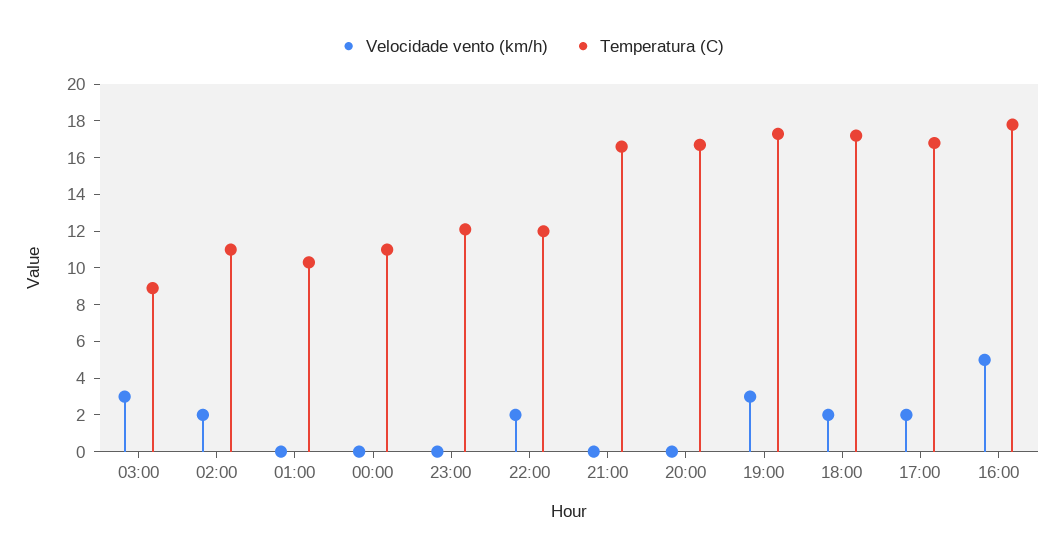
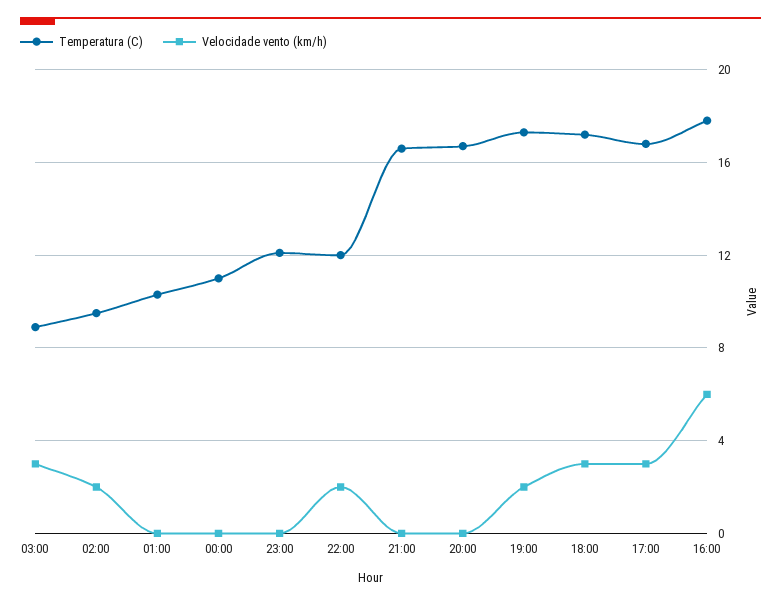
  {
    "Velocidade vento (km/h)": {
      "03:00": 3,
      "02:00": 2,
      "01:00": 0,
      "00:00": 0,
      "23:00": 0,
      "22:00": 2,
      "21:00": 0,
      "20:00": 0,
-     "19:00": 3,
+     "19:00": 2,
-     "18:00": 2,
+     "18:00": 3,
-     "17:00": 2,
+     "17:00": 3,
-     "16:00": 5
+     "16:00": 6
    },
    "Temperatura (C)": {
      "03:00": 9,
-     "02:00": 11,
+     "02:00": 9.5,
      "01:00": 10.5,
      "00:00": 11,
      "23:00": 12,
      "22:00": 12,
      "21:00": 16.5,
      "20:00": 16.5,
      "19:00": 17.5,
      "18:00": 17,
      "17:00": 17,
      "16:00": 18
    }
  }

